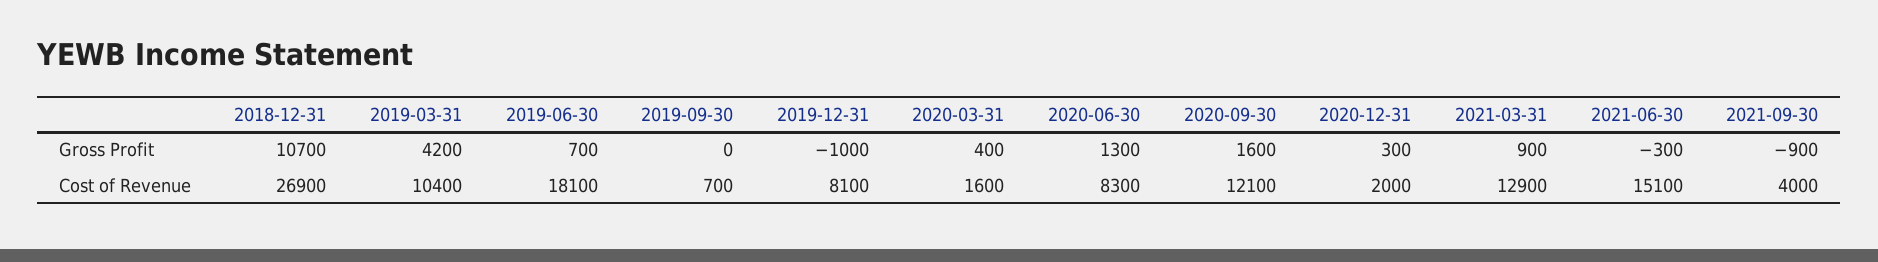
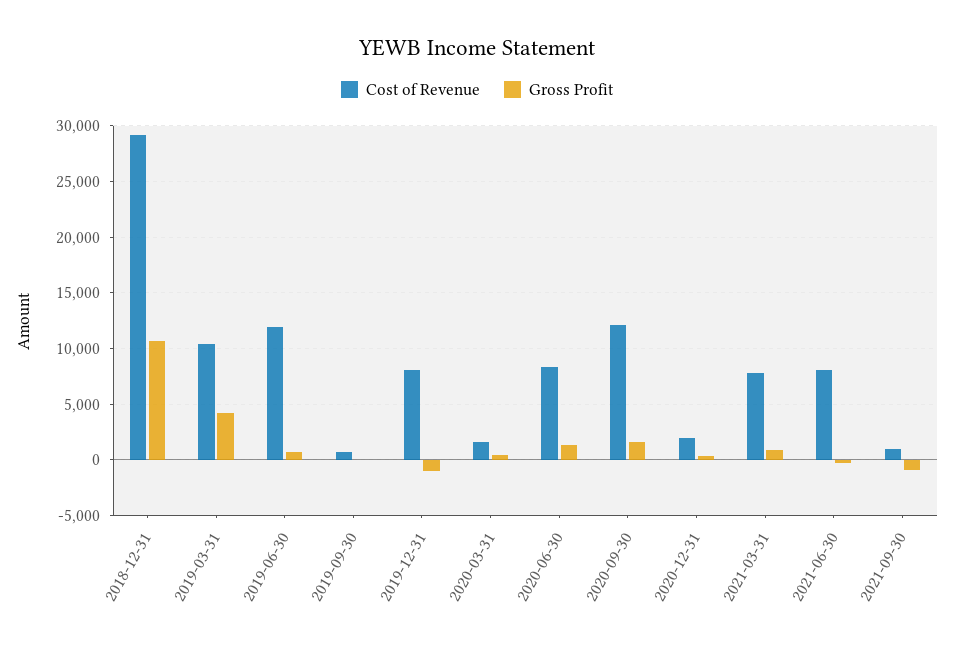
  {
    "Gross Profit": {
      "2018-12-31": 10700,
      "2019-03-31": 4200,
      "2019-06-30": 700,
      "2019-09-30": 0,
      "2019-12-31": -1000,
      "2020-03-31": 400,
      "2020-06-30": 1300,
      "2020-09-30": 1600,
      "2020-12-31": 300,
      "2021-03-31": 900,
      "2021-06-30": -300,
      "2021-09-30": -900
    },
    "Cost of Revenue": {
-     "2018-12-31": 26900,
+     "2018-12-31": 29000,
      "2019-03-31": 10400,
-     "2019-06-30": 18100,
+     "2019-06-30": 12000,
      "2019-09-30": 700,
      "2019-12-31": 8100,
      "2020-03-31": 1600,
      "2020-06-30": 8300,
      "2020-09-30": 12100,
      "2020-12-31": 2000,
-     "2021-03-31": 12900,
+     "2021-03-31": 8000,
-     "2021-06-30": 15100,
+     "2021-06-30": 8000,
-     "2021-09-30": 4000
+     "2021-09-30": 1000
    }
  }

